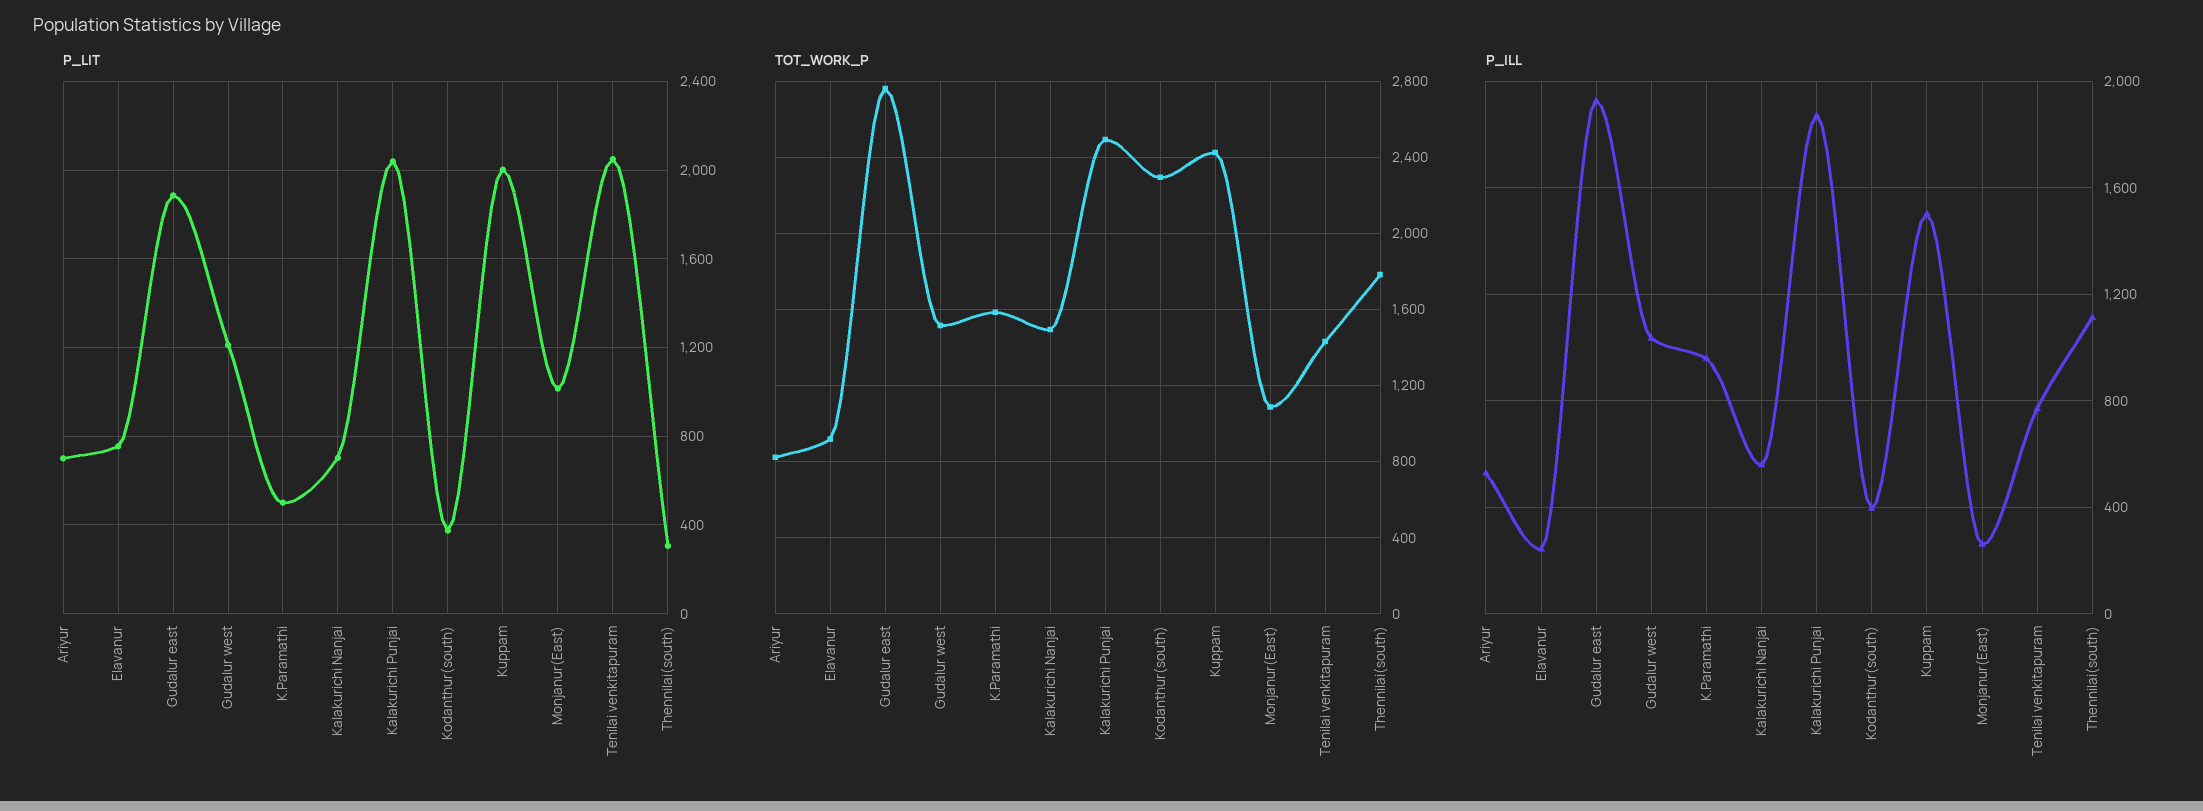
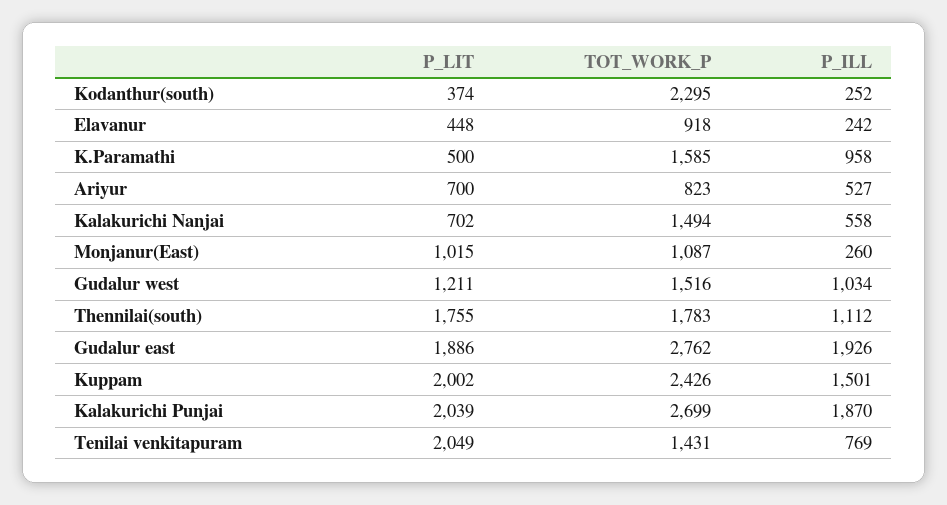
  {
    "P_LIT": {
      "Ariyur": 700,
-     "Elavanur": 750,
+     "Elavanur": 448,
      "Gudalur east": 1886,
      "Gudalur west": 1211,
      "K.Paramathi": 500,
      "Kalakurichi Nanjai": 702,
      "Kalakurichi Punjai": 2039,
      "Kodanthur(south)": 374,
      "Kuppam": 2002,
      "Monjanur(East)": 1015,
      "Tenilai venkitapuram": 2049,
-     "Thennilai(south)": 300
+     "Thennilai(south)": 1755
    },
    "TOT_WORK_P": {
      "Ariyur": 823,
      "Elavanur": 918,
      "Gudalur east": 2762,
      "Gudalur west": 1516,
      "K.Paramathi": 1585,
      "Kalakurichi Nanjai": 1494,
-     "Kalakurichi Punjai": 2500,
+     "Kalakurichi Punjai": 2699,
      "Kodanthur(south)": 2295,
      "Kuppam": 2426,
      "Monjanur(East)": 1087,
      "Tenilai venkitapuram": 1431,
      "Thennilai(south)": 1783
    },
    "P_ILL": {
      "Ariyur": 527,
      "Elavanur": 242,
      "Gudalur east": 1926,
      "Gudalur west": 1034,
      "K.Paramathi": 958,
      "Kalakurichi Nanjai": 558,
      "Kalakurichi Punjai": 1870,
-     "Kodanthur(south)": 400,
+     "Kodanthur(south)": 252,
      "Kuppam": 1501,
      "Monjanur(East)": 260,
      "Tenilai venkitapuram": 769,
      "Thennilai(south)": 1112
    }
  }

